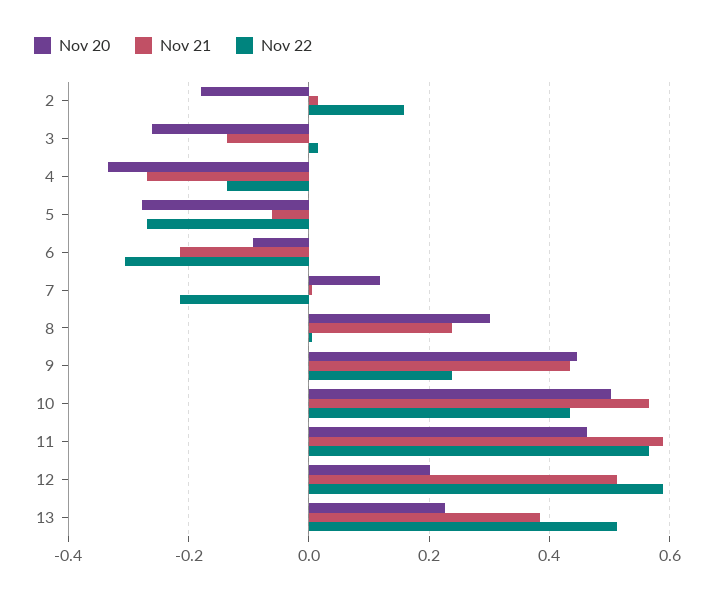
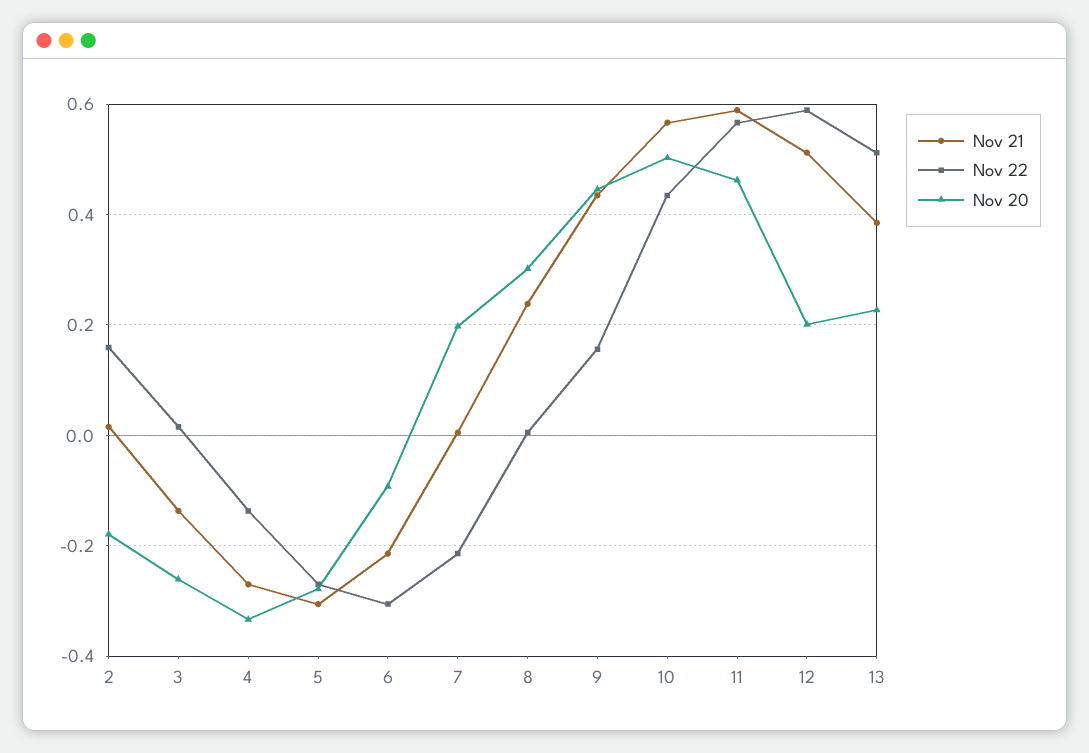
  {
    "Nov 20": {
      "2": -0.18,
      "3": -0.26,
      "4": -0.34,
      "5": -0.28,
      "6": -0.1,
-     "7": 0.12,
+     "7": 0.2,
      "8": 0.3,
      "9": 0.44,
      "10": 0.5,
      "11": 0.46,
      "12": 0.2,
      "13": 0.22
    },
    "Nov 21": {
      "2": 0.02,
      "3": -0.14,
      "4": -0.26,
-     "5": -0.06,
+     "5": -0.3,
      "6": -0.22,
      "7": 0,
      "8": 0.24,
      "9": 0.44,
      "10": 0.56,
      "11": 0.58,
      "12": 0.52,
      "13": 0.38
    },
    "Nov 22": {
      "2": 0.16,
      "3": 0.02,
      "4": -0.14,
      "5": -0.26,
      "6": -0.3,
      "7": -0.22,
      "8": 0,
-     "9": 0.24,
+     "9": 0.16,
      "10": 0.44,
      "11": 0.56,
      "12": 0.58,
      "13": 0.52
    }
  }

